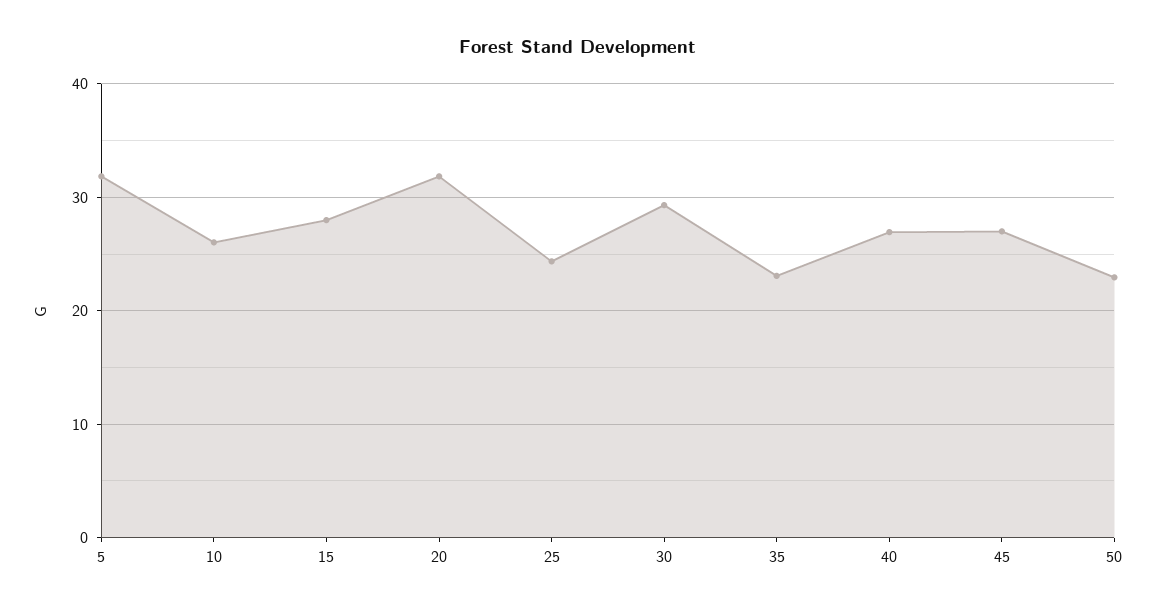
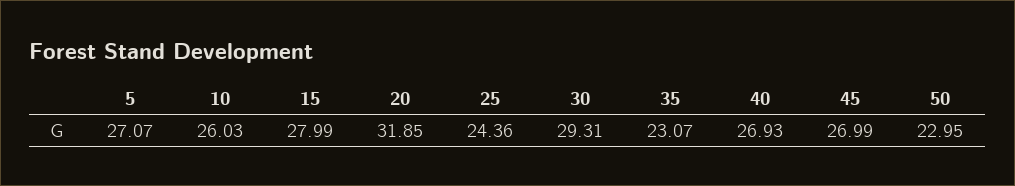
  {
-   "5": 32,
+   "5": 27.07,
    "10": 26.03,
    "15": 27.99,
    "20": 31.85,
    "25": 24.36,
    "30": 29.31,
    "35": 23.07,
    "40": 26.93,
    "45": 26.99,
    "50": 22.95
  }

